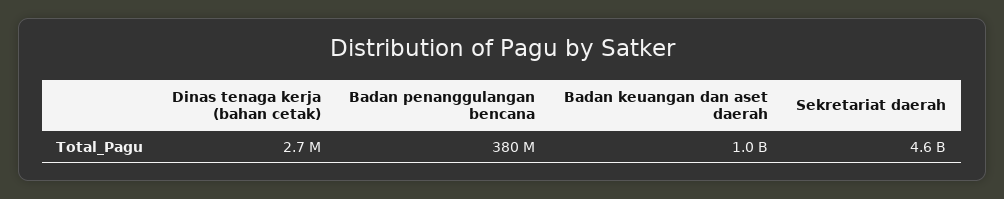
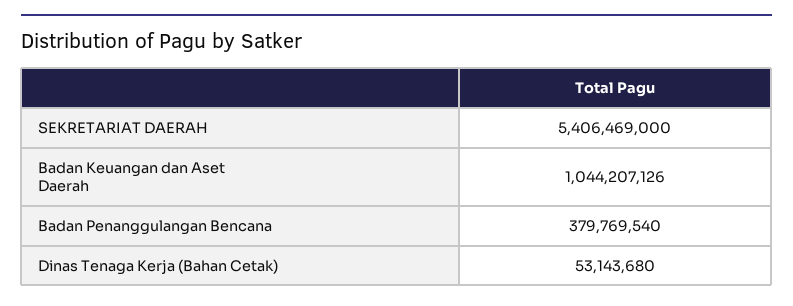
  {
-   "Dinas tenaga kerja (bahan cetak)": 2700000,
+   "Dinas tenaga kerja (bahan cetak)": 53143680,
    "Badan penanggulangan bencana": 379769540,
    "Badan keuangan dan aset daerah": 1044207126,
-   "Sekretariat daerah": 4600000000
+   "Sekretariat daerah": 5406469000
  }

